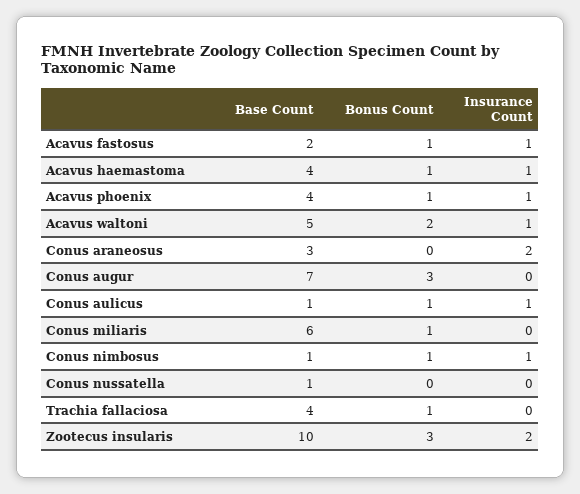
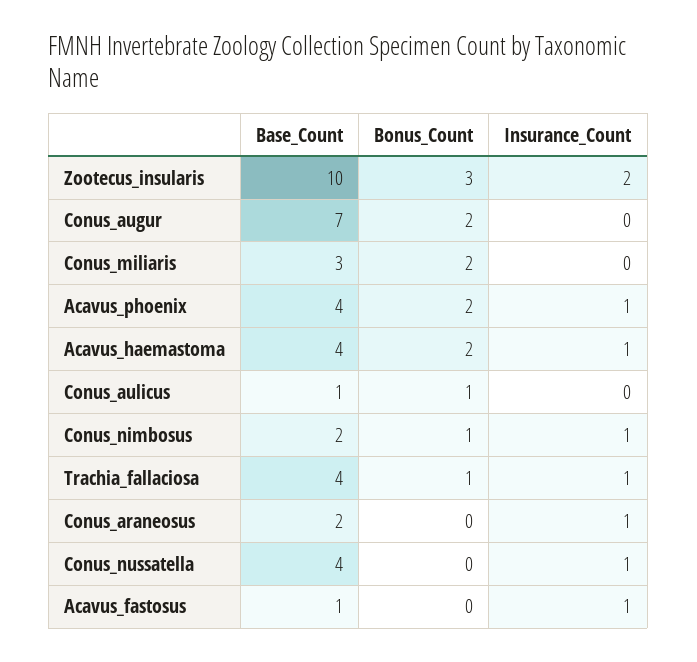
  {
    "Base Count": {
-     "Acavus fastosus": 2,
+     "Acavus fastosus": 1,
      "Acavus haemastoma": 4,
      "Acavus phoenix": 4,
-     "Acavus waltoni": 5,
-     "Conus araneosus": 3,
+     "Conus araneosus": 2,
      "Conus augur": 7,
      "Conus aulicus": 1,
-     "Conus miliaris": 6,
+     "Conus miliaris": 3,
-     "Conus nimbosus": 1,
+     "Conus nimbosus": 2,
-     "Conus nussatella": 1,
+     "Conus nussatella": 4,
      "Trachia fallaciosa": 4,
      "Zootecus insularis": 10
    },
    "Bonus Count": {
-     "Acavus fastosus": 1,
+     "Acavus fastosus": 0,
-     "Acavus haemastoma": 1,
+     "Acavus haemastoma": 2,
-     "Acavus phoenix": 1,
+     "Acavus phoenix": 2,
-     "Acavus waltoni": 2,
      "Conus araneosus": 0,
-     "Conus augur": 3,
+     "Conus augur": 2,
      "Conus aulicus": 1,
-     "Conus miliaris": 1,
+     "Conus miliaris": 2,
      "Conus nimbosus": 1,
      "Conus nussatella": 0,
      "Trachia fallaciosa": 1,
      "Zootecus insularis": 3
    },
    "Insurance Count": {
      "Acavus fastosus": 1,
      "Acavus haemastoma": 1,
      "Acavus phoenix": 1,
-     "Acavus waltoni": 1,
-     "Conus araneosus": 2,
+     "Conus araneosus": 1,
      "Conus augur": 0,
-     "Conus aulicus": 1,
+     "Conus aulicus": 0,
      "Conus miliaris": 0,
      "Conus nimbosus": 1,
-     "Conus nussatella": 0,
+     "Conus nussatella": 1,
-     "Trachia fallaciosa": 0,
+     "Trachia fallaciosa": 1,
      "Zootecus insularis": 2
    }
  }

